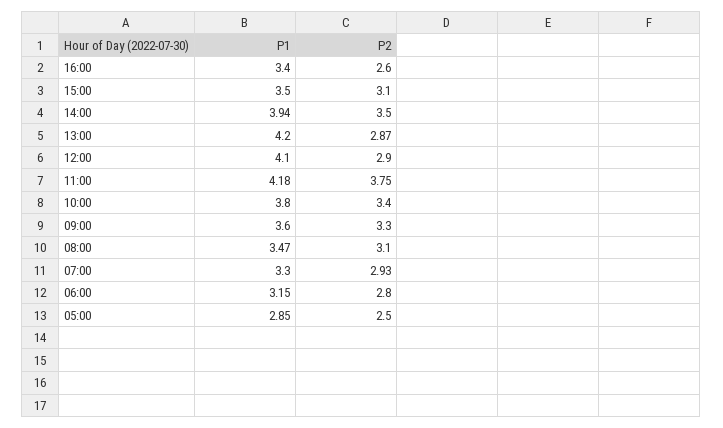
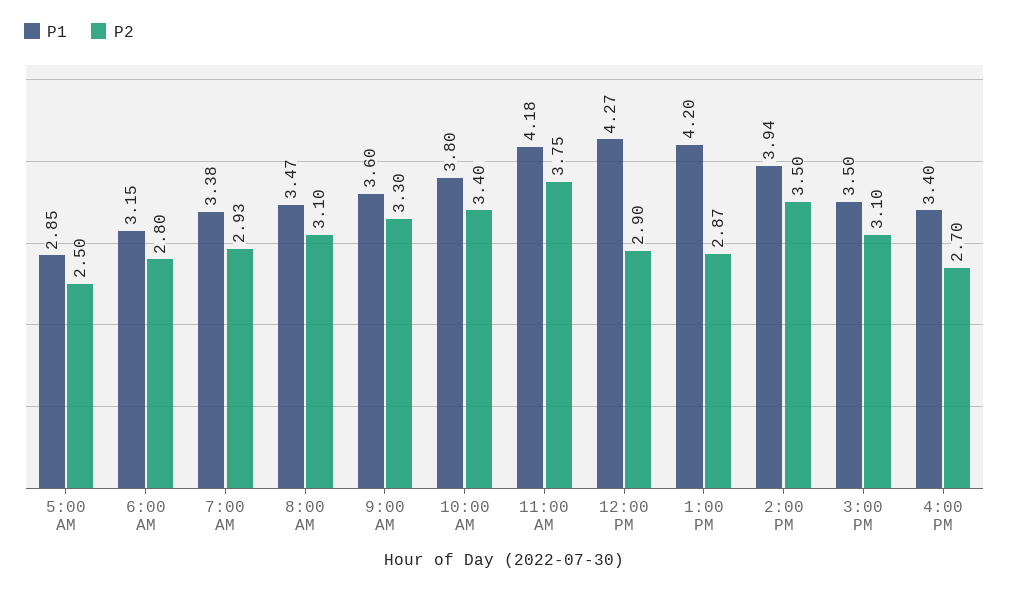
  {
    "P1": {
      "16:00": 3.4,
      "15:00": 3.5,
      "14:00": 3.94,
      "13:00": 4.2,
-     "12:00": 4.1,
+     "12:00": 4.27,
      "11:00": 4.18,
      "10:00": 3.8,
      "09:00": 3.6,
      "08:00": 3.47,
-     "07:00": 3.3,
+     "07:00": 3.38,
      "06:00": 3.15,
      "05:00": 2.85
    },
    "P2": {
-     "16:00": 2.6,
+     "16:00": 2.7,
      "15:00": 3.1,
      "14:00": 3.5,
      "13:00": 2.87,
      "12:00": 2.9,
      "11:00": 3.75,
      "10:00": 3.4,
      "09:00": 3.3,
      "08:00": 3.1,
      "07:00": 2.93,
      "06:00": 2.8,
      "05:00": 2.5
    }
  }

